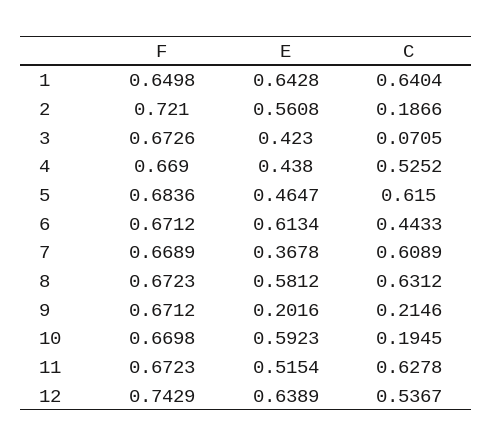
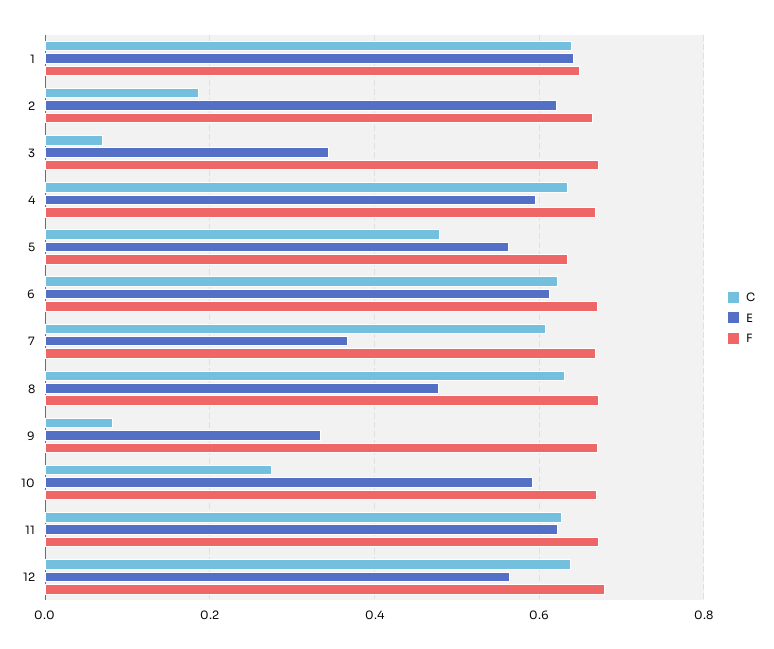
  {
    "F": {
      "1": 0.6498,
-     "2": 0.721,
+     "2": 0.66,
      "3": 0.6726,
      "4": 0.669,
-     "5": 0.6836,
+     "5": 0.64,
      "6": 0.6712,
      "7": 0.6689,
      "8": 0.6723,
      "9": 0.6712,
      "10": 0.6698,
      "11": 0.6723,
-     "12": 0.7429
+     "12": 0.68
    },
    "E": {
      "1": 0.6428,
-     "2": 0.5608,
+     "2": 0.62,
-     "3": 0.423,
+     "3": 0.34,
-     "4": 0.438,
+     "4": 0.6,
-     "5": 0.4647,
+     "5": 0.56,
      "6": 0.6134,
      "7": 0.3678,
-     "8": 0.5812,
+     "8": 0.48,
-     "9": 0.2016,
+     "9": 0.34,
      "10": 0.5923,
-     "11": 0.5154,
+     "11": 0.62,
-     "12": 0.6389
+     "12": 0.56
    },
    "C": {
      "1": 0.6404,
      "2": 0.1866,
      "3": 0.0705,
-     "4": 0.5252,
+     "4": 0.64,
-     "5": 0.615,
+     "5": 0.48,
-     "6": 0.4433,
+     "6": 0.62,
      "7": 0.6089,
      "8": 0.6312,
-     "9": 0.2146,
+     "9": 0.08,
-     "10": 0.1945,
+     "10": 0.28,
      "11": 0.6278,
-     "12": 0.5367
+     "12": 0.64
    }
  }

